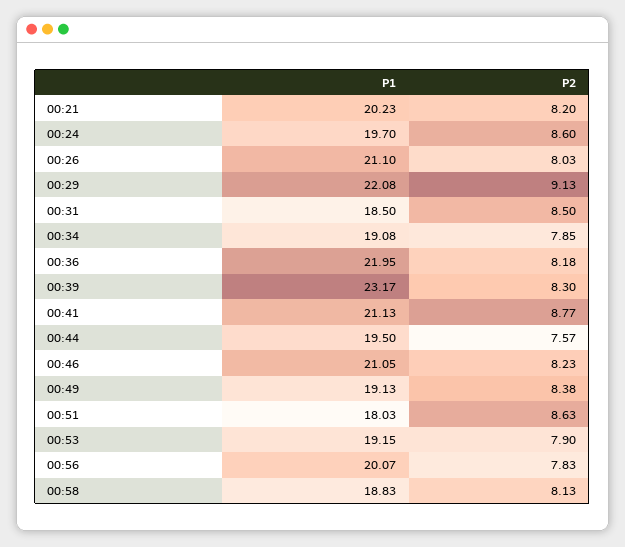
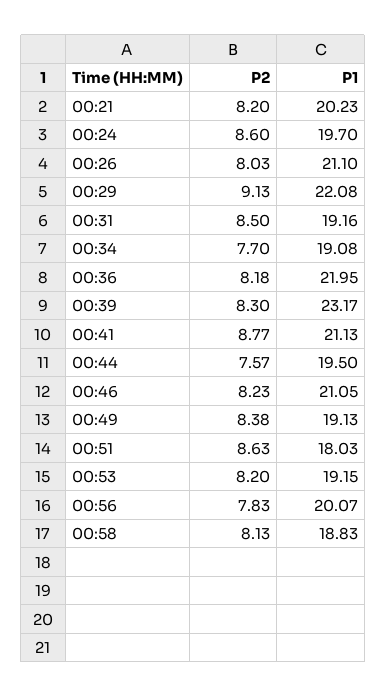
  {
    "P1": {
      "00:21": 20.23,
      "00:24": 19.7,
      "00:26": 21.1,
      "00:29": 22.08,
-     "00:31": 18.5,
+     "00:31": 19.16,
      "00:34": 19.08,
      "00:36": 21.95,
      "00:39": 23.17,
      "00:41": 21.13,
      "00:44": 19.5,
      "00:46": 21.05,
      "00:49": 19.13,
      "00:51": 18.03,
      "00:53": 19.15,
      "00:56": 20.07,
      "00:58": 18.83
    },
    "P2": {
      "00:21": 8.2,
      "00:24": 8.6,
      "00:26": 8.03,
      "00:29": 9.13,
      "00:31": 8.5,
-     "00:34": 7.85,
+     "00:34": 7.7,
      "00:36": 8.18,
      "00:39": 8.3,
      "00:41": 8.77,
      "00:44": 7.57,
      "00:46": 8.23,
      "00:49": 8.38,
      "00:51": 8.63,
-     "00:53": 7.9,
+     "00:53": 8.2,
      "00:56": 7.83,
      "00:58": 8.13
    }
  }

